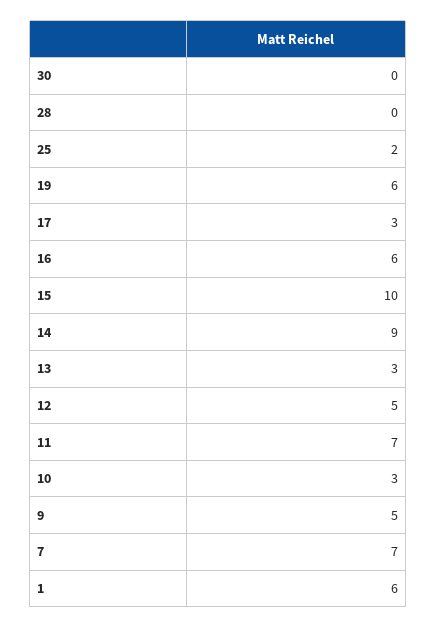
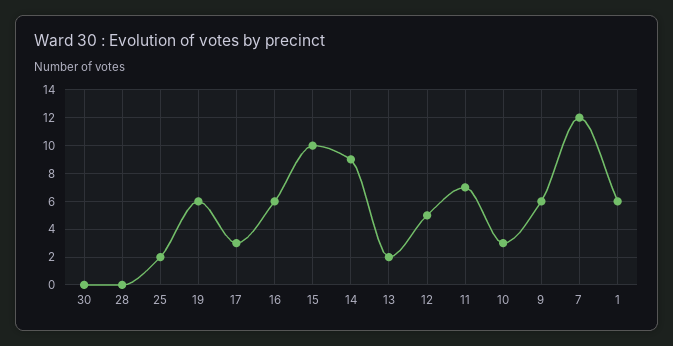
  {
    "30": 0,
    "28": 0,
    "25": 2,
    "19": 6,
    "17": 3,
    "16": 6,
    "15": 10,
    "14": 9,
-   "13": 3,
+   "13": 2,
    "12": 5,
    "11": 7,
    "10": 3,
-   "9": 5,
+   "9": 6,
-   "7": 7,
+   "7": 12,
    "1": 6
  }

